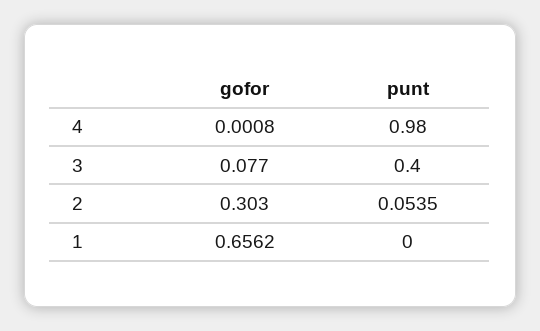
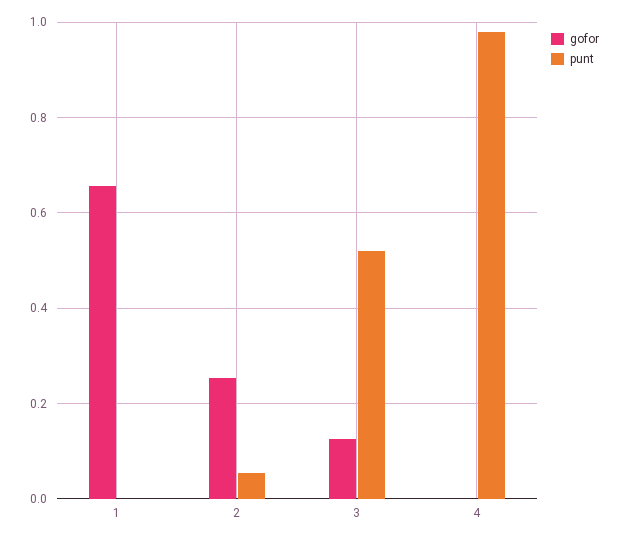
  {
    "gofor": {
      "4": 0.0008,
-     "3": 0.077,
+     "3": 0.12,
-     "2": 0.303,
+     "2": 0.26,
      "1": 0.6562
    },
    "punt": {
      "4": 0.98,
-     "3": 0.4,
+     "3": 0.52,
      "2": 0.0535,
      "1": 0
    }
  }

